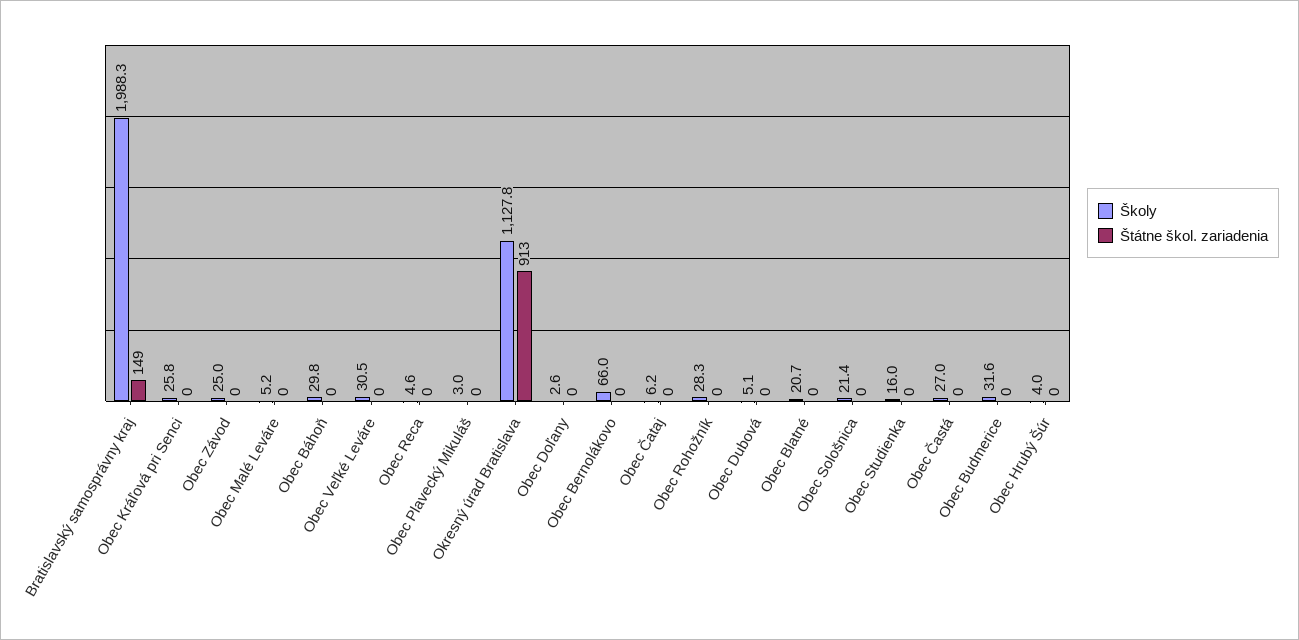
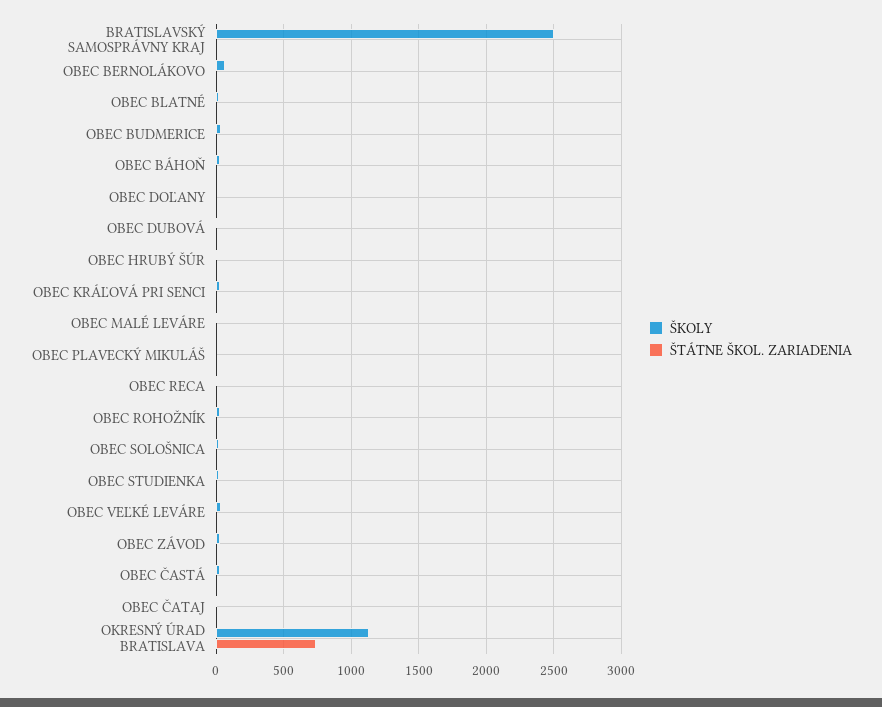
  {
    "Školy": {
-     "Bratislavský samosprávny kraj": 1988.3,
+     "Bratislavský samosprávny kraj": 2500,
      "Obec Kráľová pri Senci": 25.8,
      "Obec Závod": 25,
      "Obec Malé Leváre": 5.2,
      "Obec Báhoň": 29.8,
      "Obec Veľké Leváre": 30.5,
      "Obec Reca": 4.6,
      "Obec Plavecký Mikuláš": 3,
      "Okresný úrad Bratislava": 1127.8,
      "Obec Doľany": 2.6,
      "Obec Bernolákovo": 66,
      "Obec Čataj": 6.2,
      "Obec Rohožník": 28.3,
      "Obec Dubová": 5.1,
      "Obec Blatné": 20.7,
      "Obec Sološnica": 21.4,
      "Obec Studienka": 16,
      "Obec Častá": 27,
      "Obec Budmerice": 31.6,
      "Obec Hrubý Šúr": 4
    },
    "Štátne škol. zariadenia": {
-     "Bratislavský samosprávny kraj": 149,
+     "Bratislavský samosprávny kraj": 0,
      "Obec Kráľová pri Senci": 0,
      "Obec Závod": 0,
      "Obec Malé Leváre": 0,
      "Obec Báhoň": 0,
      "Obec Veľké Leváre": 0,
      "Obec Reca": 0,
      "Obec Plavecký Mikuláš": 0,
-     "Okresný úrad Bratislava": 913,
+     "Okresný úrad Bratislava": 750,
      "Obec Doľany": 0,
      "Obec Bernolákovo": 0,
      "Obec Čataj": 0,
      "Obec Rohožník": 0,
      "Obec Dubová": 0,
      "Obec Blatné": 0,
      "Obec Sološnica": 0,
      "Obec Studienka": 0,
      "Obec Častá": 0,
      "Obec Budmerice": 0,
      "Obec Hrubý Šúr": 0
    }
  }

